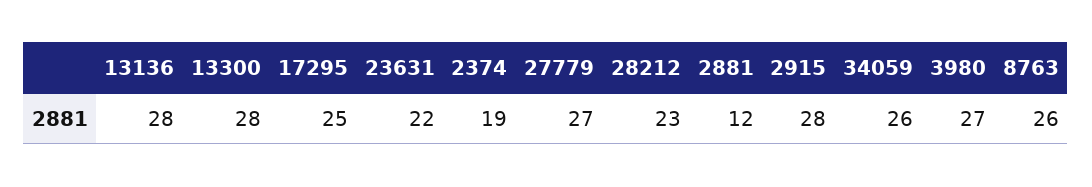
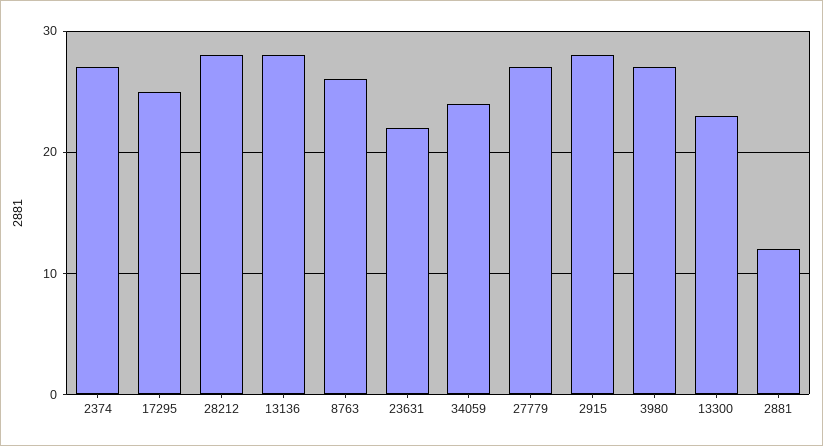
  {
    "13136": 28,
-   "13300": 28,
+   "13300": 23,
    "17295": 25,
    "23631": 22,
-   "2374": 19,
+   "2374": 27,
    "27779": 27,
-   "28212": 23,
+   "28212": 28,
    "2881": 12,
    "2915": 28,
-   "34059": 26,
+   "34059": 24,
    "3980": 27,
    "8763": 26
  }

